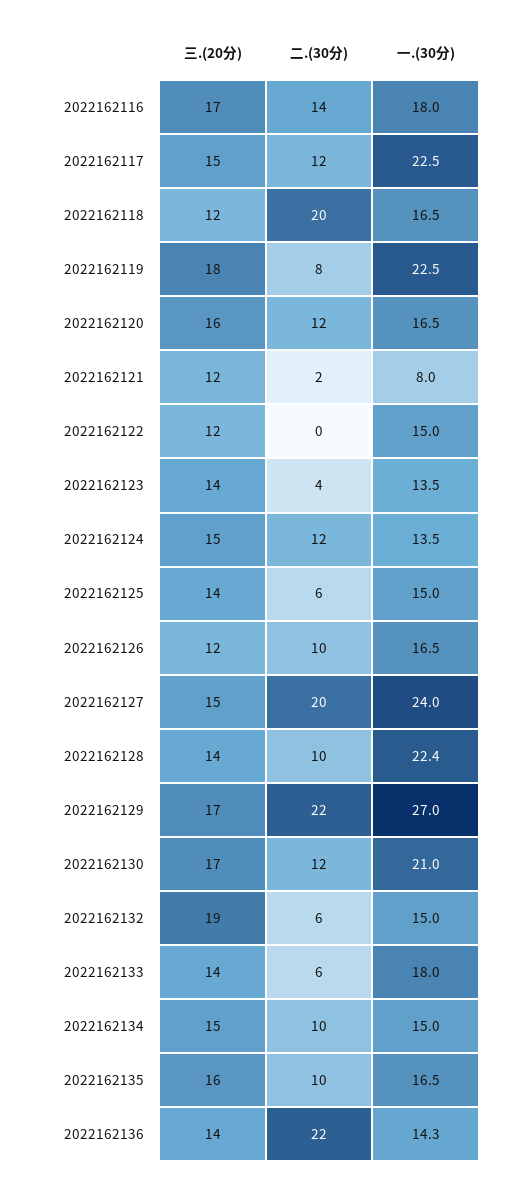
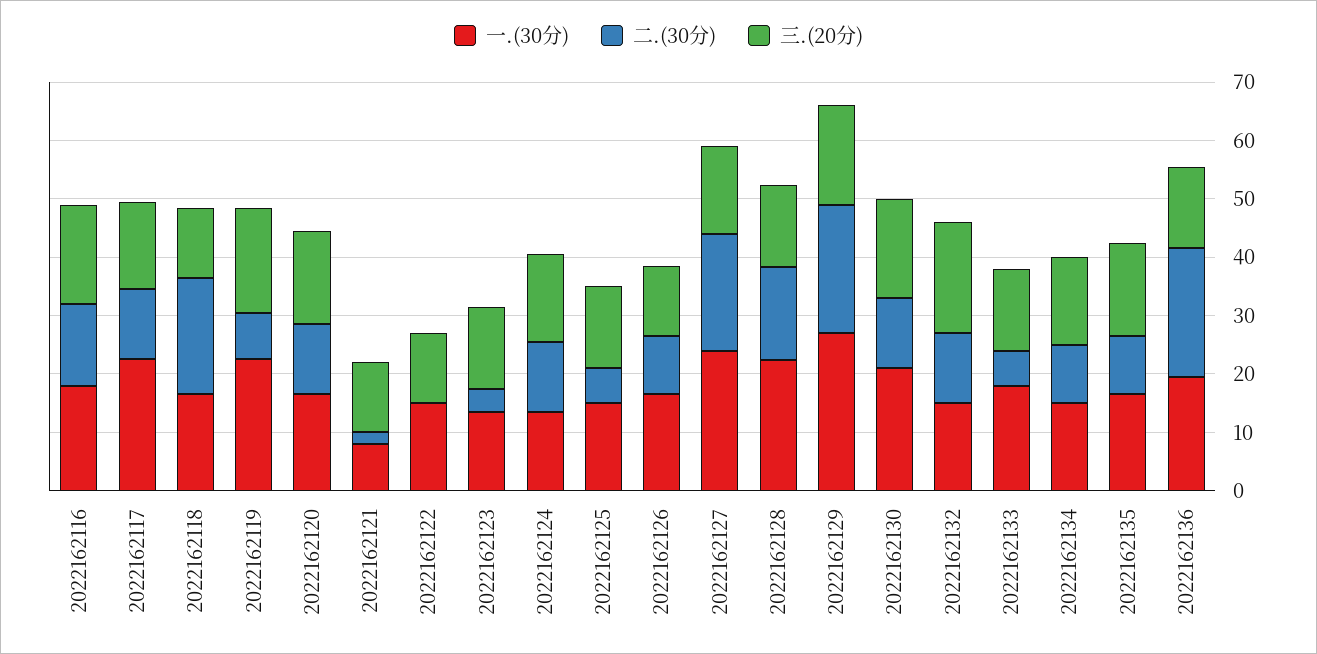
  {
    "三.(20分)": {
      "2022162116": 17,
      "2022162117": 15,
      "2022162118": 12,
      "2022162119": 18,
      "2022162120": 16,
      "2022162121": 12,
      "2022162122": 12,
      "2022162123": 14,
      "2022162124": 15,
      "2022162125": 14,
      "2022162126": 12,
      "2022162127": 15,
      "2022162128": 14,
      "2022162129": 17,
      "2022162130": 17,
      "2022162132": 19,
      "2022162133": 14,
      "2022162134": 15,
      "2022162135": 16,
      "2022162136": 14
    },
    "二.(30分)": {
      "2022162116": 14,
      "2022162117": 12,
      "2022162118": 20,
      "2022162119": 8,
      "2022162120": 12,
      "2022162121": 2,
      "2022162122": 0,
      "2022162123": 4,
      "2022162124": 12,
      "2022162125": 6,
      "2022162126": 10,
      "2022162127": 20,
-     "2022162128": 10,
+     "2022162128": 16,
      "2022162129": 22,
      "2022162130": 12,
-     "2022162132": 6,
+     "2022162132": 12,
      "2022162133": 6,
      "2022162134": 10,
      "2022162135": 10,
      "2022162136": 22
    },
    "一.(30分)": {
      "2022162116": 18,
      "2022162117": 22.5,
      "2022162118": 16.5,
      "2022162119": 22.5,
      "2022162120": 16.5,
      "2022162121": 8,
      "2022162122": 15,
      "2022162123": 13.5,
      "2022162124": 13.5,
      "2022162125": 15,
      "2022162126": 16.5,
      "2022162127": 24,
      "2022162128": 22.4,
      "2022162129": 27,
      "2022162130": 21,
      "2022162132": 15,
      "2022162133": 18,
      "2022162134": 15,
      "2022162135": 16.5,
-     "2022162136": 14.3
+     "2022162136": 20
    }
  }

